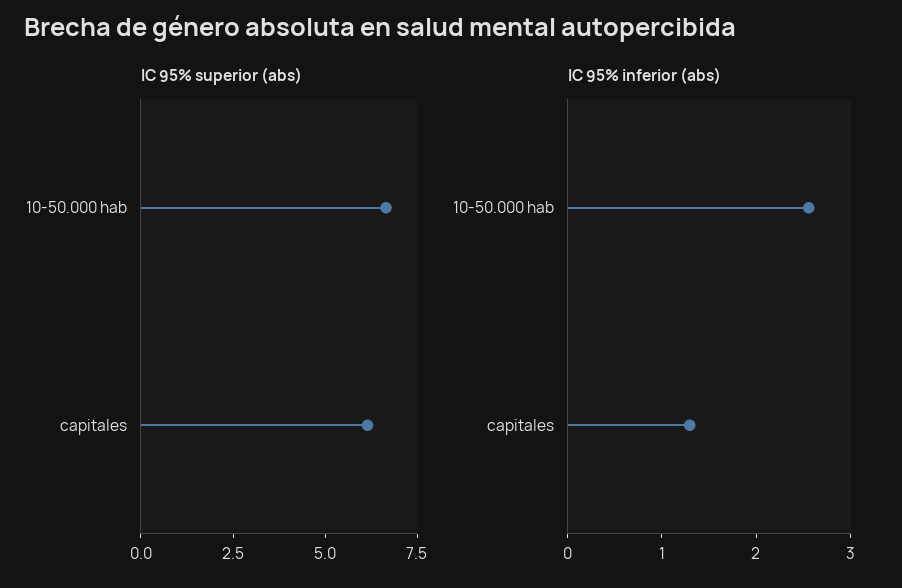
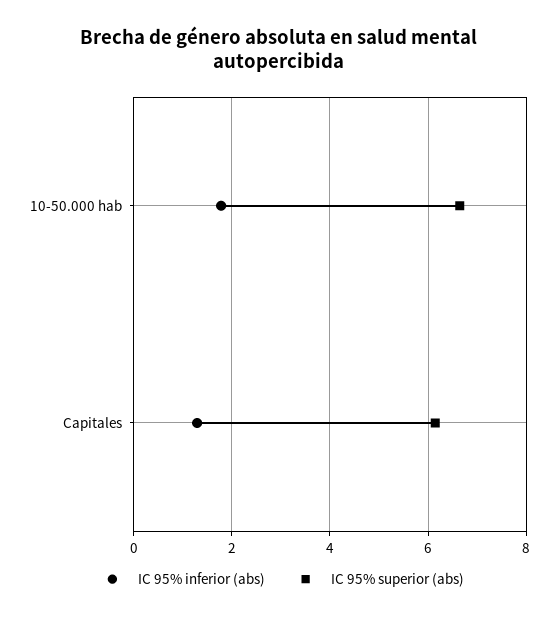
  {
    "IC 95% superior (abs)": {
      "10-50.000 hab": 6.6,
      "capitales": 6.2
    },
    "IC 95% inferior (abs)": {
-     "10-50.000 hab": 2.6,
+     "10-50.000 hab": 1.8,
      "capitales": 1.2
    }
  }

